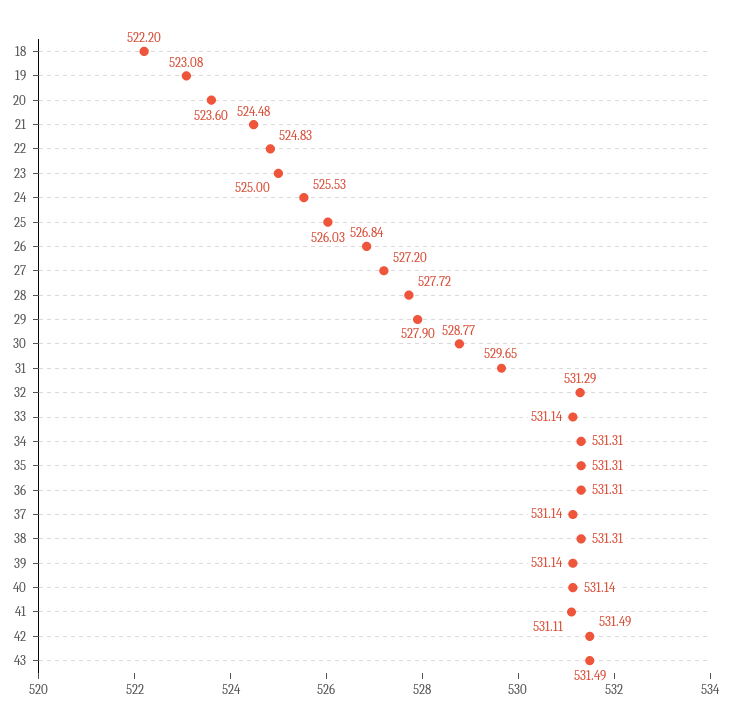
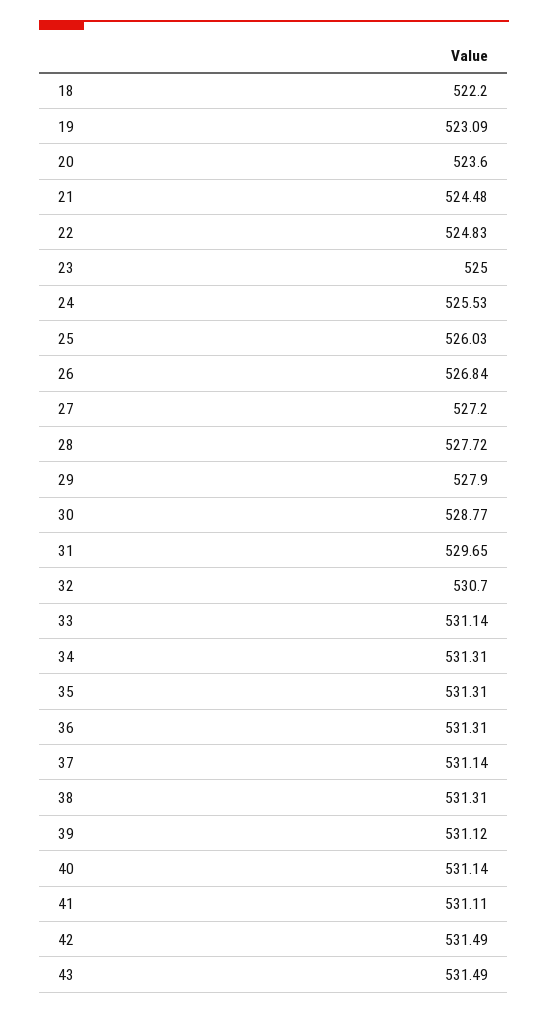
  {
    "18": 522.2,
-   "19": 523.08,
+   "19": 523.09,
    "20": 523.6,
    "21": 524.48,
    "22": 524.83,
    "23": 525,
    "24": 525.53,
    "25": 526.03,
    "26": 526.84,
    "27": 527.2,
    "28": 527.72,
    "29": 527.9,
    "30": 528.77,
    "31": 529.65,
-   "32": 531.29,
+   "32": 530.7,
    "33": 531.14,
    "34": 531.31,
    "35": 531.31,
    "36": 531.31,
    "37": 531.14,
    "38": 531.31,
-   "39": 531.14,
+   "39": 531.12,
    "40": 531.14,
    "41": 531.11,
    "42": 531.49,
    "43": 531.49
  }

